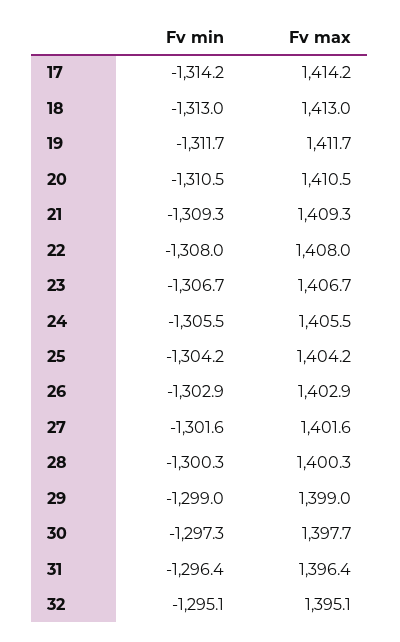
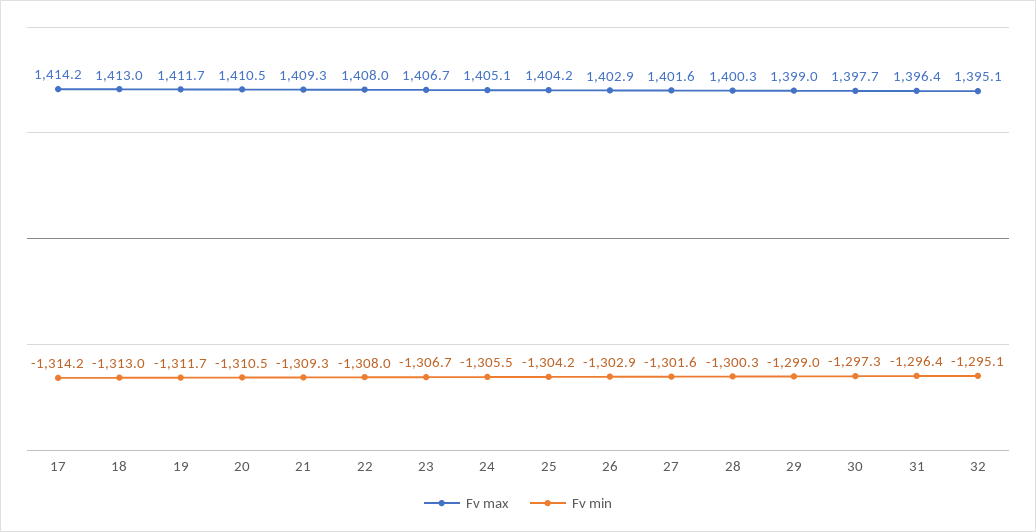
  {
    "Fv min": {
      "17": -1314.2,
      "18": -1313,
      "19": -1311.7,
      "20": -1310.5,
      "21": -1309.3,
      "22": -1308,
      "23": -1306.7,
      "24": -1305.5,
      "25": -1304.2,
      "26": -1302.9,
      "27": -1301.6,
      "28": -1300.3,
      "29": -1299,
      "30": -1297.3,
      "31": -1296.4,
      "32": -1295.1
    },
    "Fv max": {
      "17": 1414.2,
      "18": 1413,
      "19": 1411.7,
      "20": 1410.5,
      "21": 1409.3,
      "22": 1408,
      "23": 1406.7,
-     "24": 1405.5,
+     "24": 1405.1,
      "25": 1404.2,
      "26": 1402.9,
      "27": 1401.6,
      "28": 1400.3,
      "29": 1399,
      "30": 1397.7,
      "31": 1396.4,
      "32": 1395.1
    }
  }

